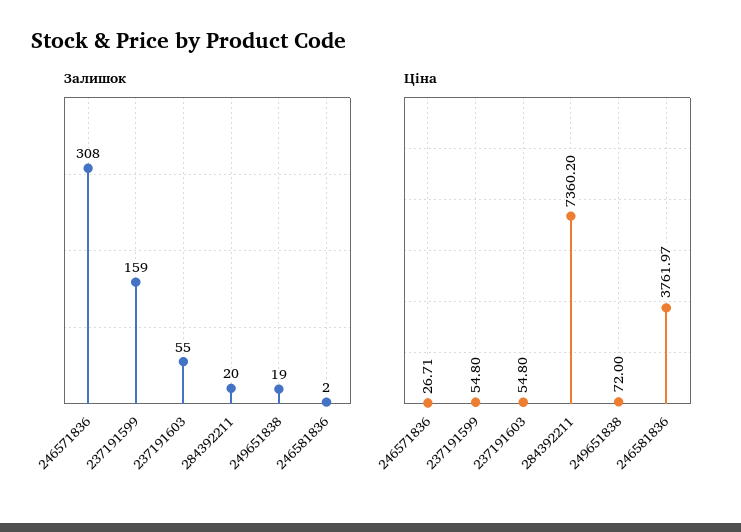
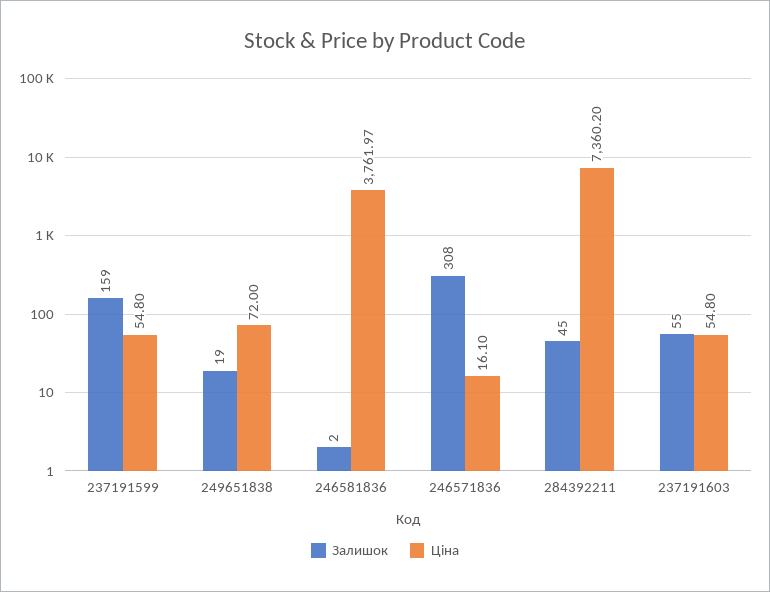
  {
    "Залишок": {
      "246571836": 308,
      "237191599": 159,
      "237191603": 55,
-     "284392211": 20,
+     "284392211": 45,
      "249651838": 19,
      "246581836": 2
    },
    "Ціна": {
-     "246571836": 26.71,
+     "246571836": 16.1,
      "237191599": 54.8,
      "237191603": 54.8,
      "284392211": 7360.2,
      "249651838": 72,
      "246581836": 3761.97
    }
  }

